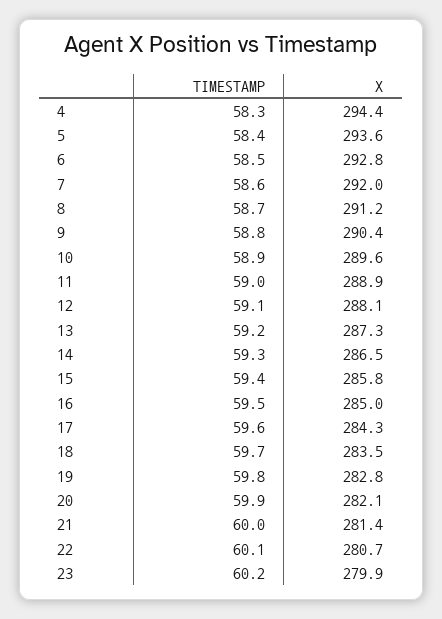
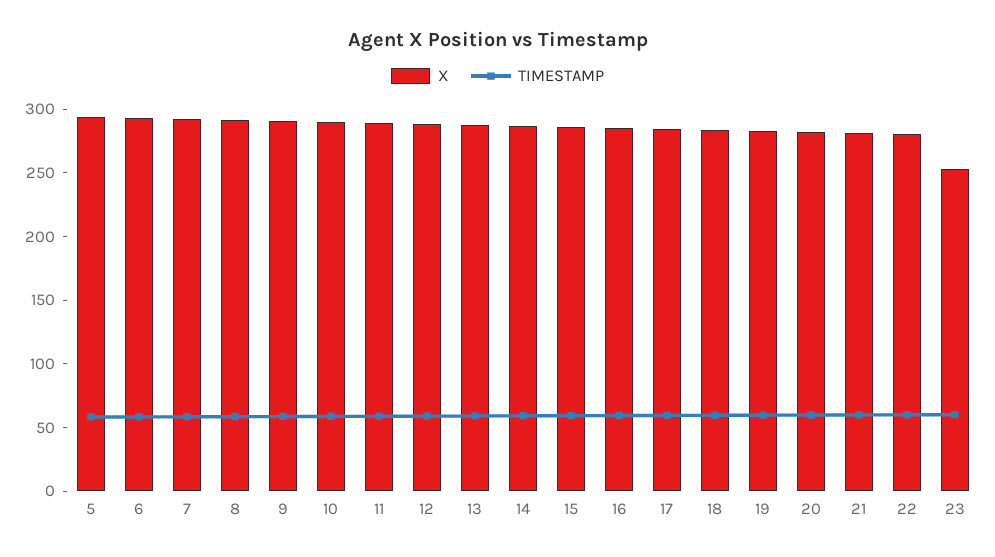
  {
    "TIMESTAMP": {
-     "4": 58.3,
      "5": 58.4,
      "6": 58.5,
      "7": 58.6,
      "8": 58.7,
      "9": 58.8,
      "10": 58.9,
      "11": 59,
      "12": 59.1,
      "13": 59.2,
      "14": 59.3,
      "15": 59.4,
      "16": 59.5,
      "17": 59.6,
      "18": 59.7,
      "19": 59.8,
      "20": 59.9,
      "21": 60,
      "22": 60.1,
      "23": 60.2
    },
    "X": {
-     "4": 294.4,
      "5": 293.6,
      "6": 292.8,
      "7": 292,
      "8": 291.2,
      "9": 290.4,
      "10": 289.6,
      "11": 288.9,
      "12": 288.1,
      "13": 287.3,
      "14": 286.5,
      "15": 285.8,
      "16": 285,
      "17": 284.3,
      "18": 283.5,
      "19": 282.8,
      "20": 282.1,
      "21": 281.4,
      "22": 280.7,
-     "23": 279.9
+     "23": 250
    }
  }

